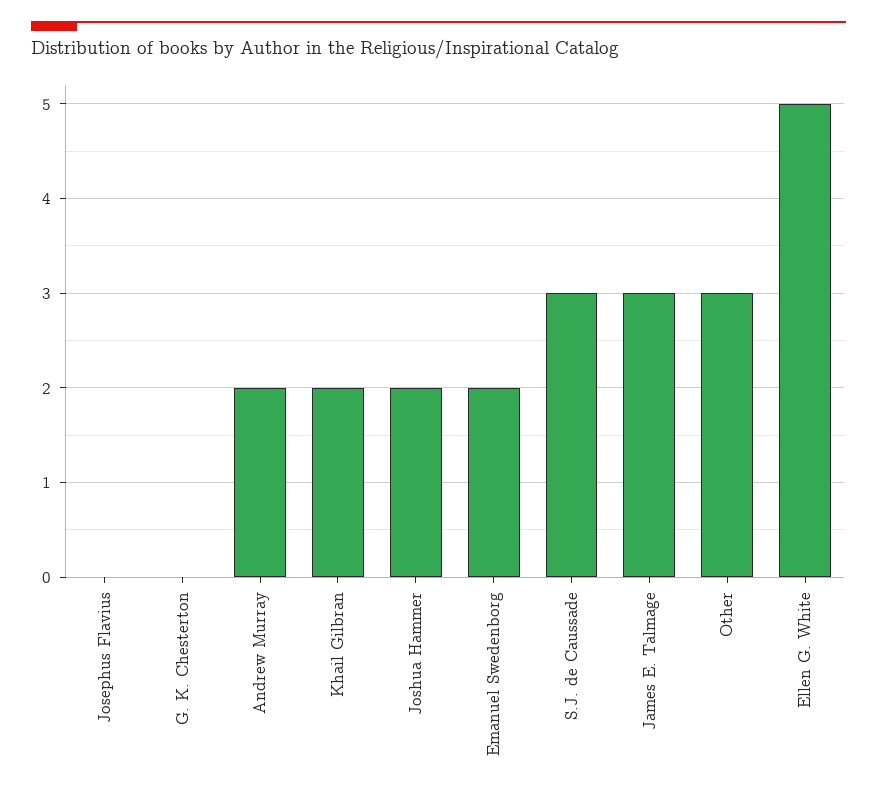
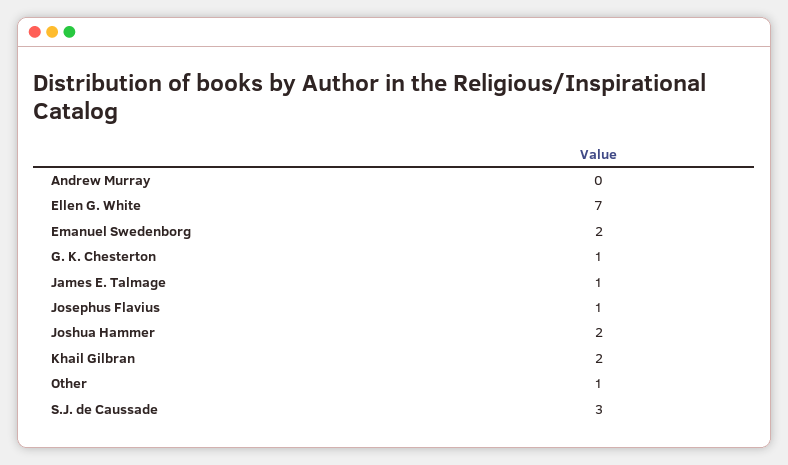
  {
-   "Josephus Flavius": 0,
+   "Josephus Flavius": 1,
-   "G. K. Chesterton": 0,
+   "G. K. Chesterton": 1,
-   "Andrew Murray": 2,
+   "Andrew Murray": 0,
    "Khail Gilbran": 2,
    "Joshua Hammer": 2,
    "Emanuel Swedenborg": 2,
    "S.J. de Caussade": 3,
-   "James E. Talmage": 3,
+   "James E. Talmage": 1,
-   "Other": 3,
+   "Other": 1,
-   "Ellen G. White": 5
+   "Ellen G. White": 7
  }

